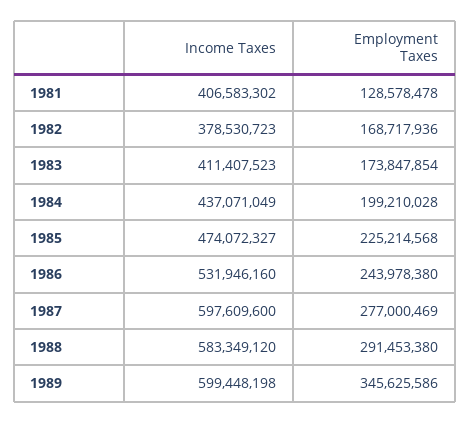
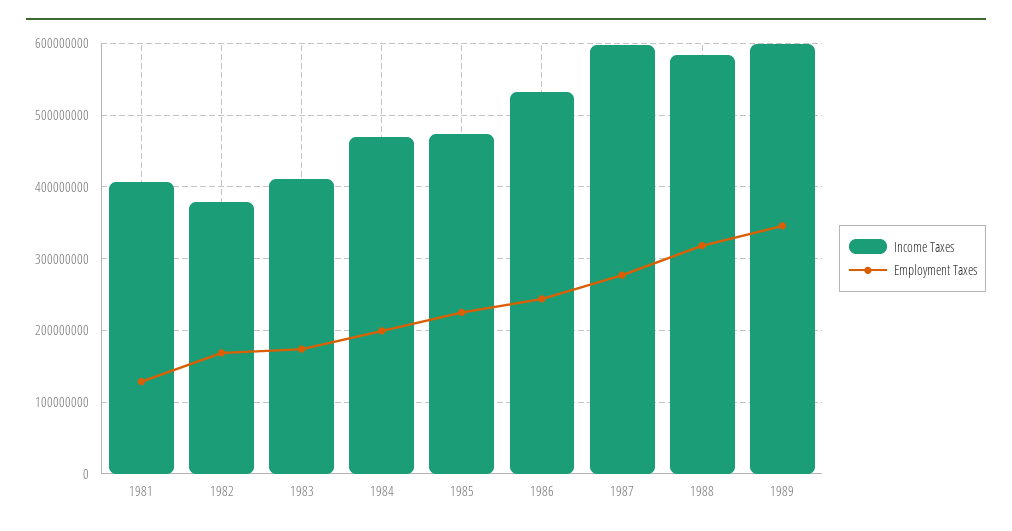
  {
    "Income Taxes": {
      "1981": 406583302,
      "1982": 378530723,
      "1983": 411407523,
-     "1984": 437071049,
+     "1984": 470000000,
      "1985": 474072327,
      "1986": 531946160,
      "1987": 597609600,
      "1988": 583349120,
      "1989": 599448198
    },
    "Employment Taxes": {
      "1981": 128578478,
      "1982": 168717936,
      "1983": 173847854,
      "1984": 199210028,
      "1985": 225214568,
      "1986": 243978380,
      "1987": 277000469,
-     "1988": 291453380,
+     "1988": 320000000,
      "1989": 345625586
    }
  }

